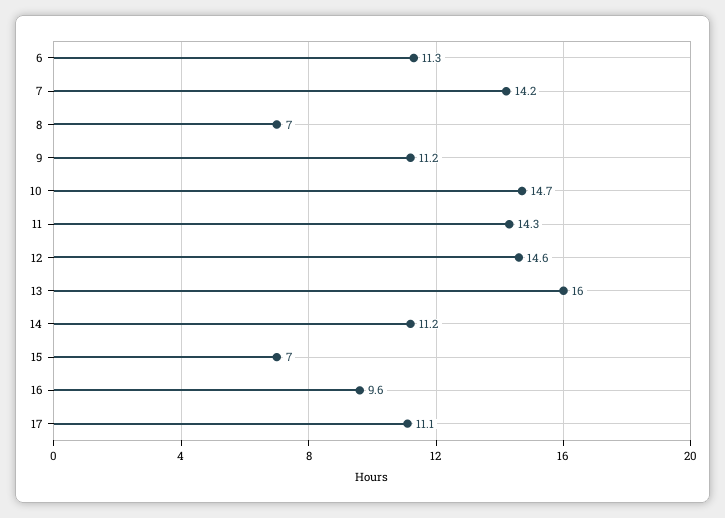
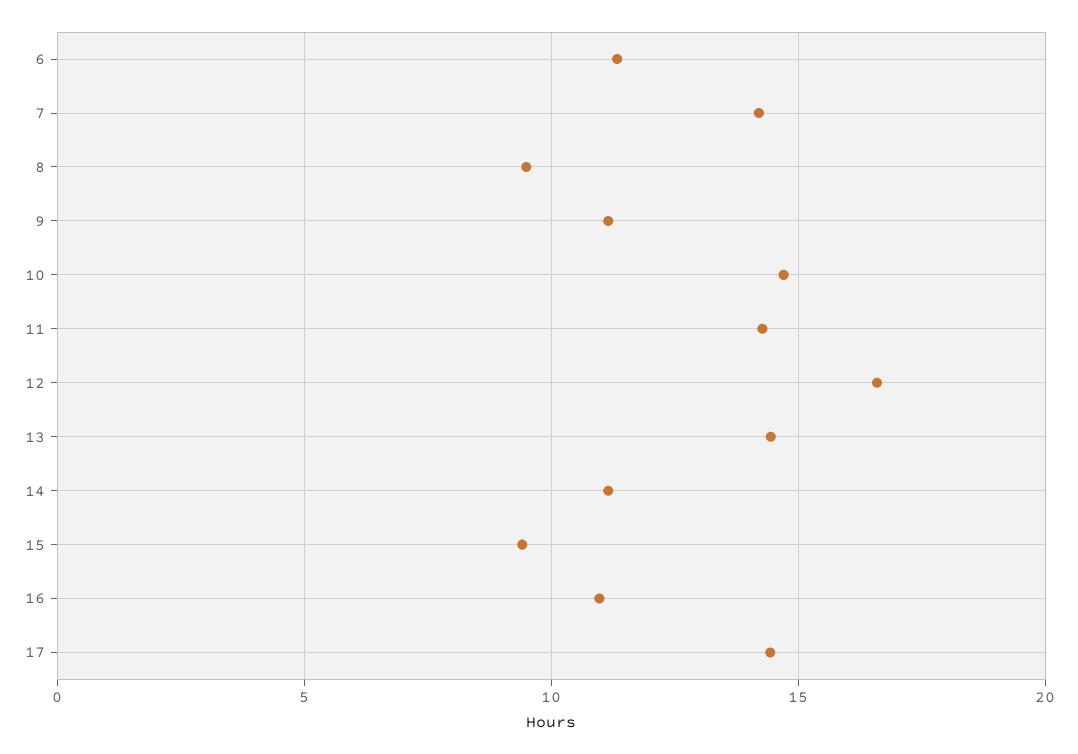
  {
    "6": 11.3,
    "7": 14.2,
-   "8": 7,
+   "8": 9.5,
    "9": 11.2,
    "10": 14.7,
    "11": 14.3,
-   "12": 14.6,
+   "12": 16.5,
-   "13": 16,
+   "13": 14.5,
    "14": 11.2,
-   "15": 7,
+   "15": 9.5,
-   "16": 9.6,
+   "16": 11,
-   "17": 11.1
+   "17": 14.5
  }

